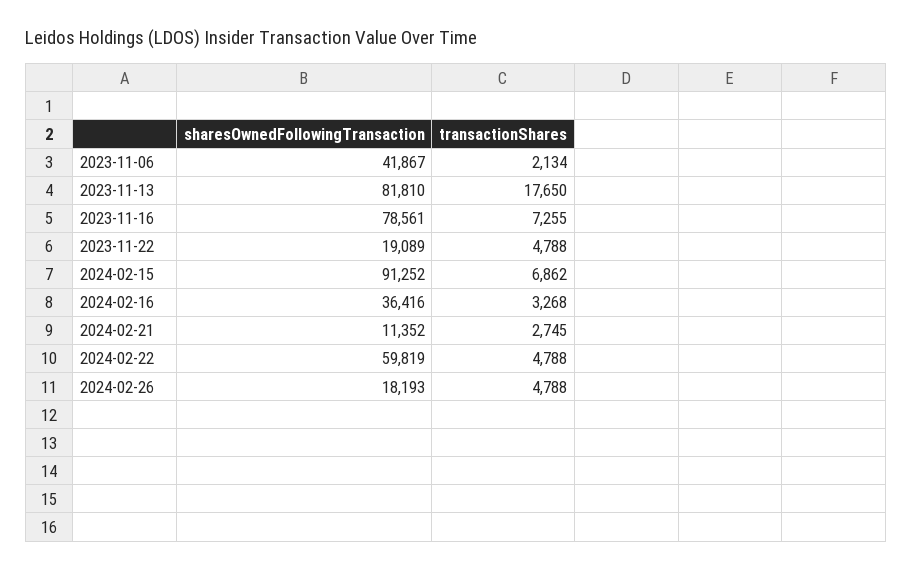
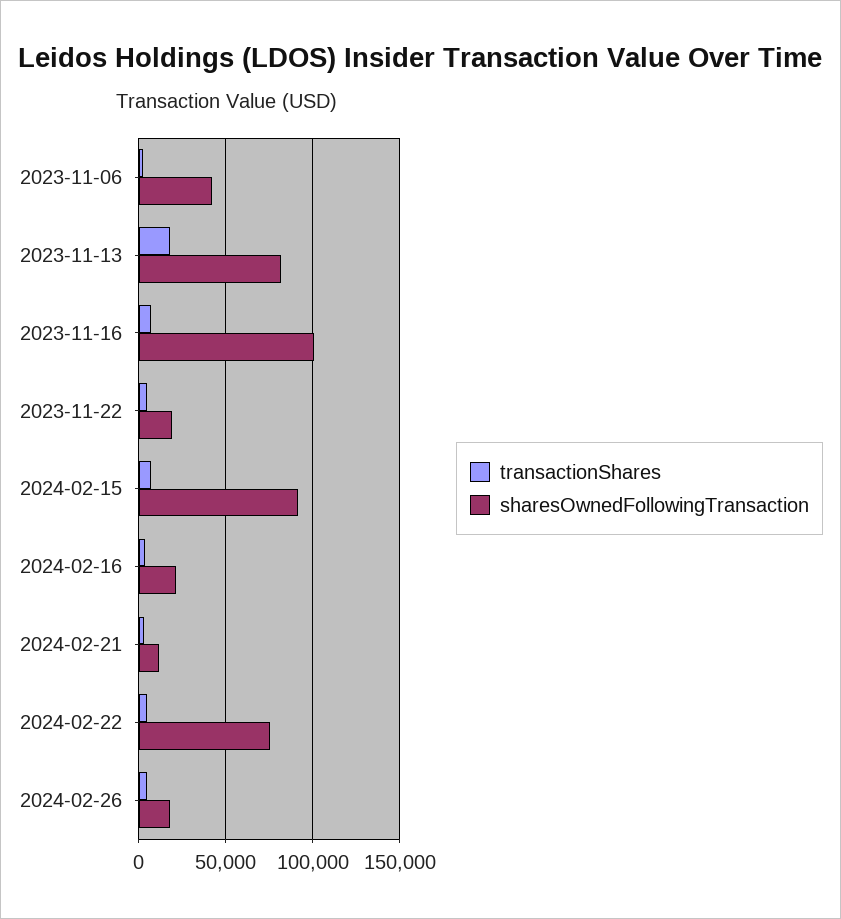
  {
    "sharesOwnedFollowingTransaction": {
      "2023-11-06": 41867,
      "2023-11-13": 81810,
-     "2023-11-16": 78561,
+     "2023-11-16": 100000,
      "2023-11-22": 19089,
      "2024-02-15": 91252,
-     "2024-02-16": 36416,
+     "2024-02-16": 20000,
      "2024-02-21": 11352,
-     "2024-02-22": 59819,
+     "2024-02-22": 75000,
      "2024-02-26": 18193
    },
    "transactionShares": {
      "2023-11-06": 2134,
      "2023-11-13": 17650,
      "2023-11-16": 7255,
      "2023-11-22": 4788,
      "2024-02-15": 6862,
      "2024-02-16": 3268,
      "2024-02-21": 2745,
      "2024-02-22": 4788,
      "2024-02-26": 4788
    }
  }

